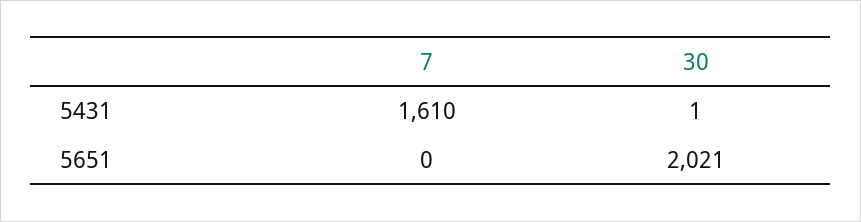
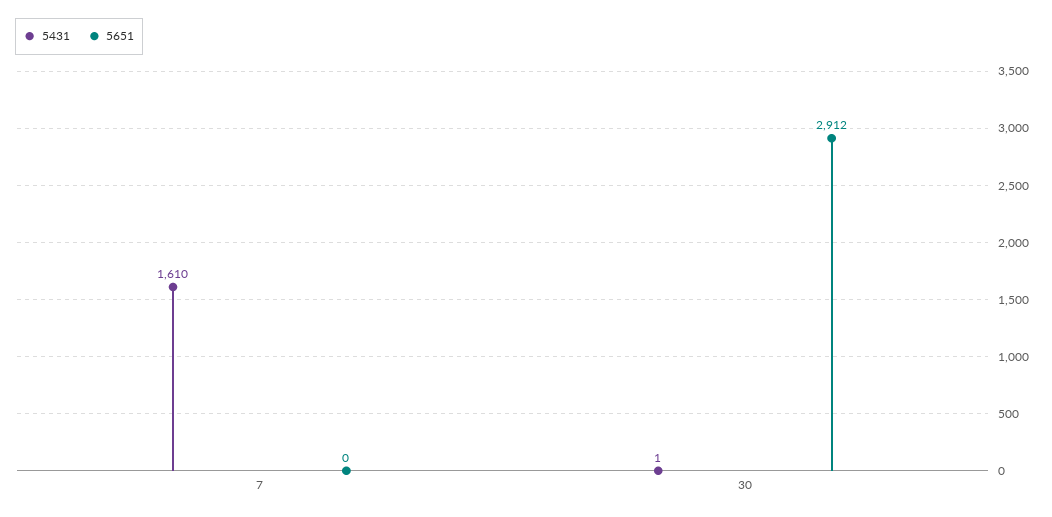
  {
    "5431": {
      "7": 1610,
      "30": 1
    },
    "5651": {
      "7": 0,
-     "30": 2021
+     "30": 2912
    }
  }

